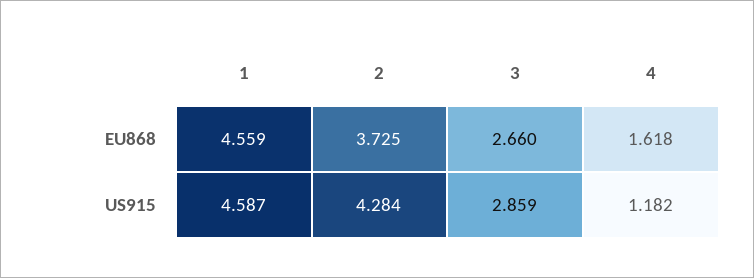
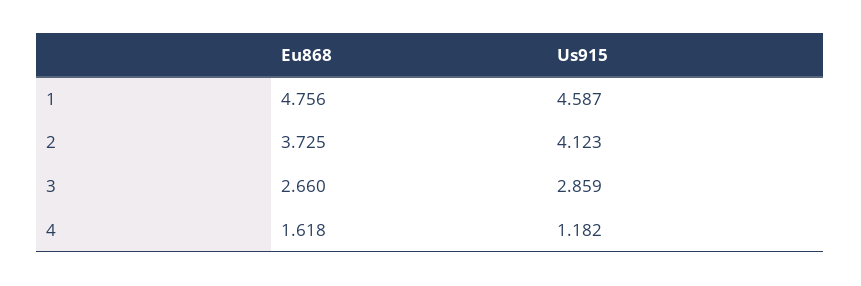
  {
    "1": {
-     "EU868": 4.559,
+     "EU868": 4.756,
      "US915": 4.587
    },
    "2": {
      "EU868": 3.725,
-     "US915": 4.284
+     "US915": 4.123
    },
    "3": {
      "EU868": 2.66,
      "US915": 2.859
    },
    "4": {
      "EU868": 1.618,
      "US915": 1.182
    }
  }

